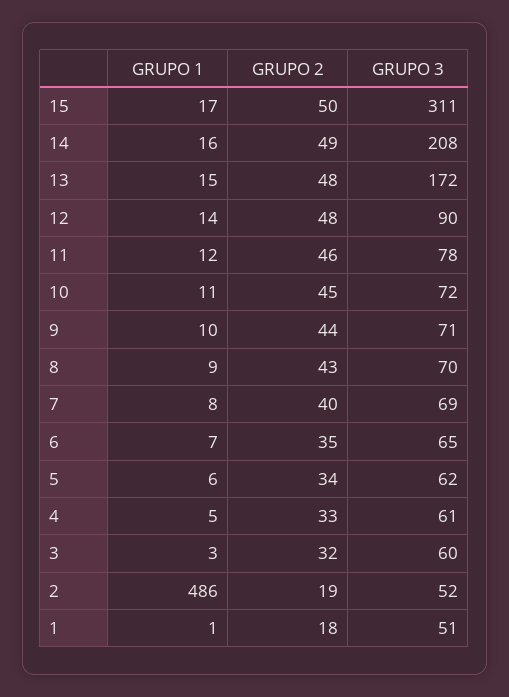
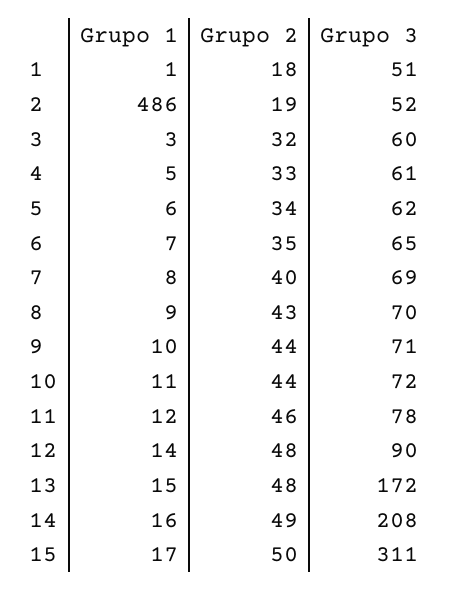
  {
    "GRUPO 1": {
      "15": 17,
      "14": 16,
      "13": 15,
      "12": 14,
      "11": 12,
      "10": 11,
      "9": 10,
      "8": 9,
      "7": 8,
      "6": 7,
      "5": 6,
      "4": 5,
      "3": 3,
      "2": 486,
      "1": 1
    },
    "GRUPO 2": {
      "15": 50,
      "14": 49,
      "13": 48,
      "12": 48,
      "11": 46,
-     "10": 45,
+     "10": 44,
      "9": 44,
      "8": 43,
      "7": 40,
      "6": 35,
      "5": 34,
      "4": 33,
      "3": 32,
      "2": 19,
      "1": 18
    },
    "GRUPO 3": {
      "15": 311,
      "14": 208,
      "13": 172,
      "12": 90,
      "11": 78,
      "10": 72,
      "9": 71,
      "8": 70,
      "7": 69,
      "6": 65,
      "5": 62,
      "4": 61,
      "3": 60,
      "2": 52,
      "1": 51
    }
  }

